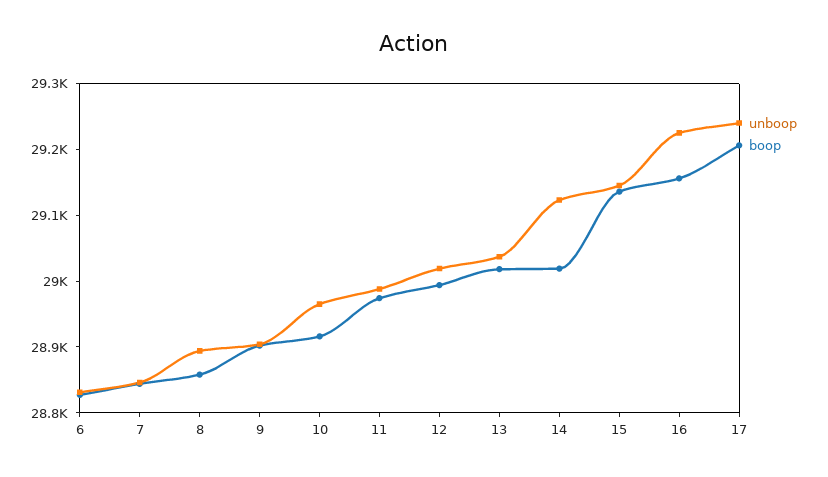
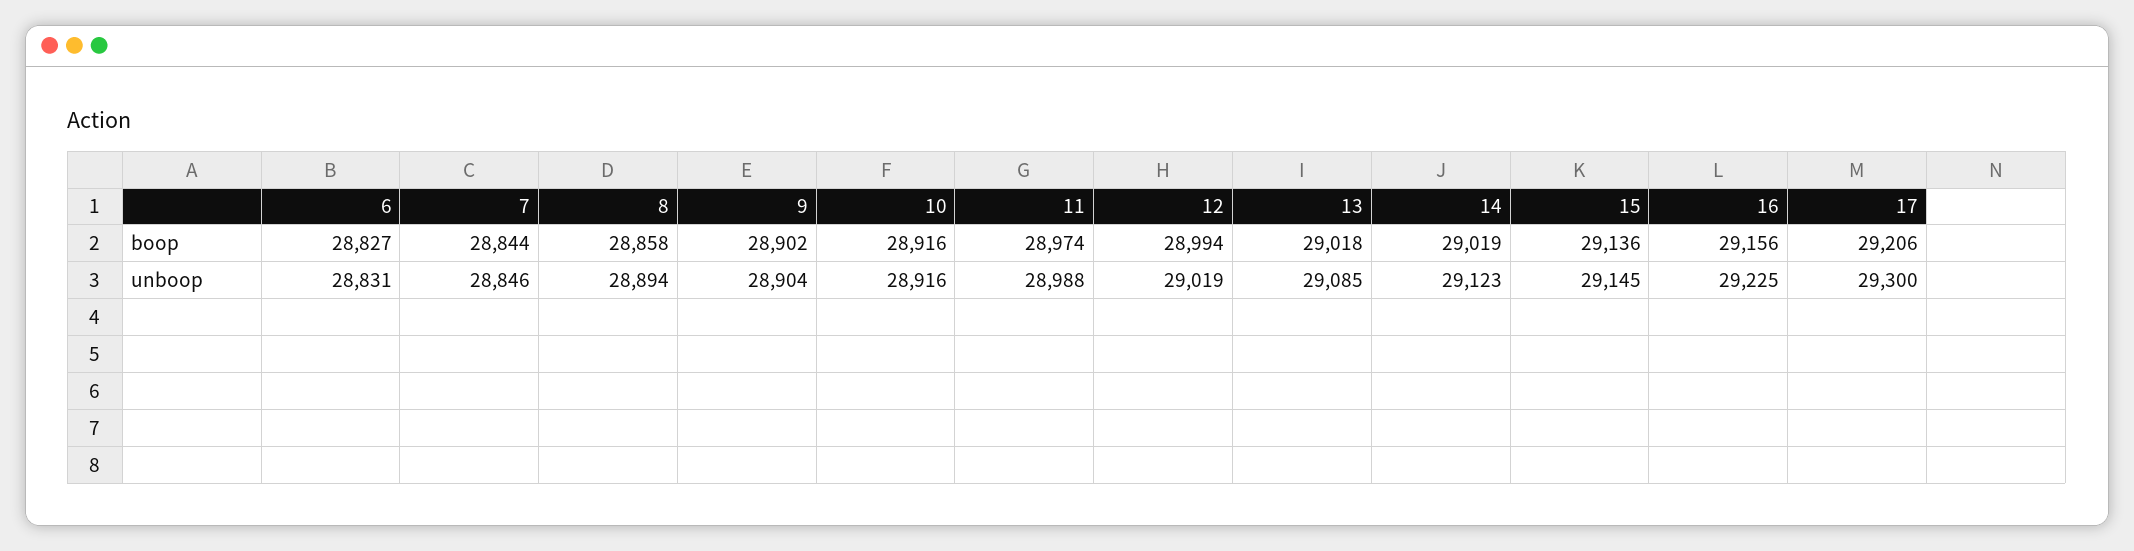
  {
    "unboop": {
      "6": 28831,
      "7": 28846,
      "8": 28894,
      "9": 28904,
-     "10": 28960,
+     "10": 28916,
      "11": 28988,
      "12": 29019,
-     "13": 29040,
+     "13": 29085,
      "14": 29123,
      "15": 29145,
      "16": 29225,
-     "17": 29240
+     "17": 29300
    },
    "boop": {
      "6": 28827,
      "7": 28844,
      "8": 28858,
      "9": 28902,
      "10": 28916,
      "11": 28974,
      "12": 28994,
      "13": 29018,
      "14": 29019,
      "15": 29136,
      "16": 29156,
      "17": 29206
    }
  }

